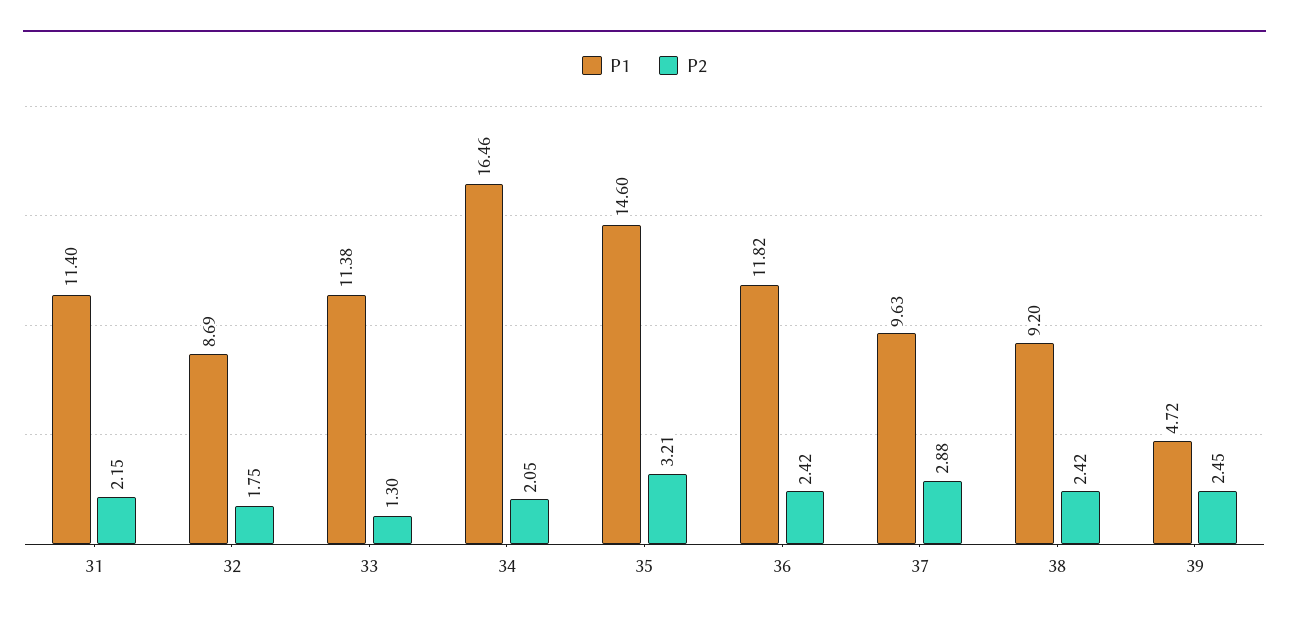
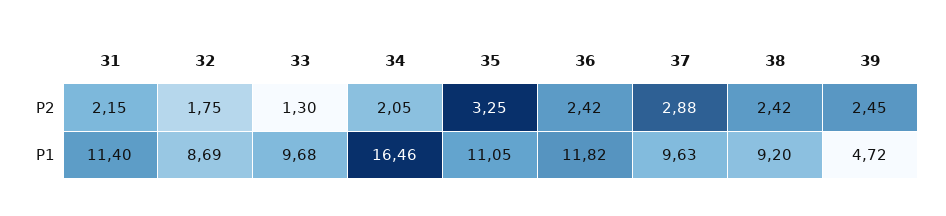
  {
    "P1": {
      "31": 11.4,
      "32": 8.69,
-     "33": 11.38,
+     "33": 9.68,
      "34": 16.46,
-     "35": 14.6,
+     "35": 11.05,
      "36": 11.82,
      "37": 9.63,
      "38": 9.2,
      "39": 4.72
    },
    "P2": {
      "31": 2.15,
      "32": 1.75,
      "33": 1.3,
      "34": 2.05,
-     "35": 3.21,
+     "35": 3.25,
      "36": 2.42,
      "37": 2.88,
      "38": 2.42,
      "39": 2.45
    }
  }

